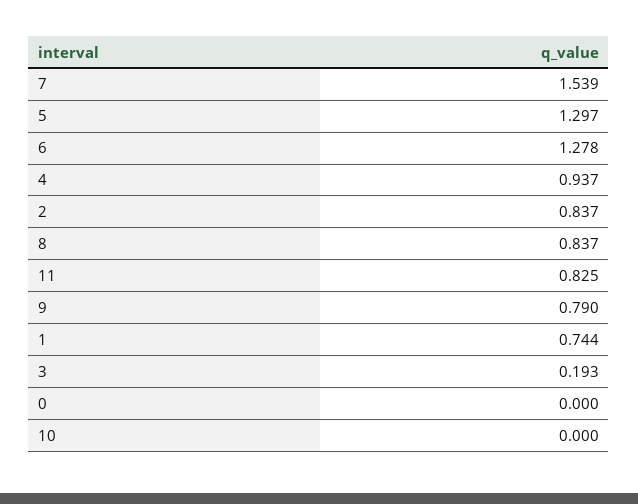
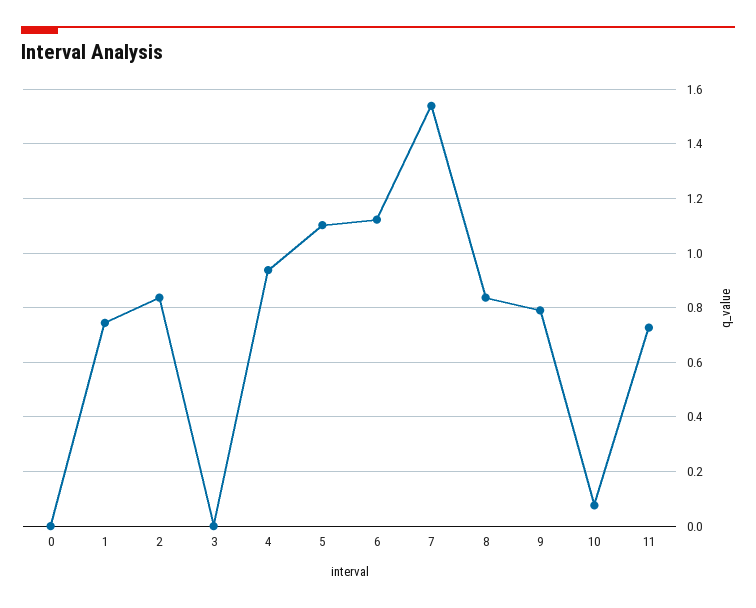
  {
    "7": 1.539,
-   "5": 1.297,
+   "5": 1.1,
-   "6": 1.278,
+   "6": 1.125,
    "4": 0.937,
    "2": 0.837,
    "8": 0.837,
-   "11": 0.825,
+   "11": 0.725,
    "9": 0.79,
    "1": 0.744,
-   "3": 0.193,
+   "3": 0,
    "0": 0,
-   "10": 0
+   "10": 0.075
  }

